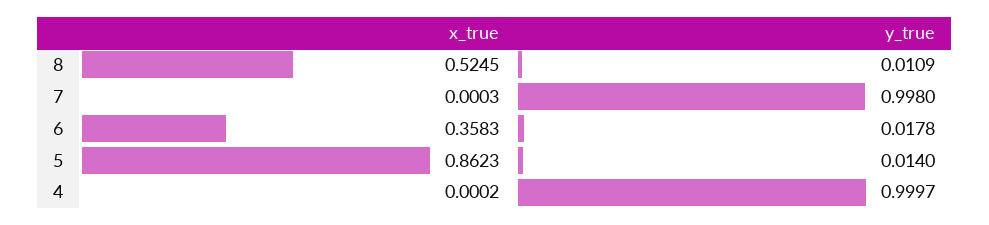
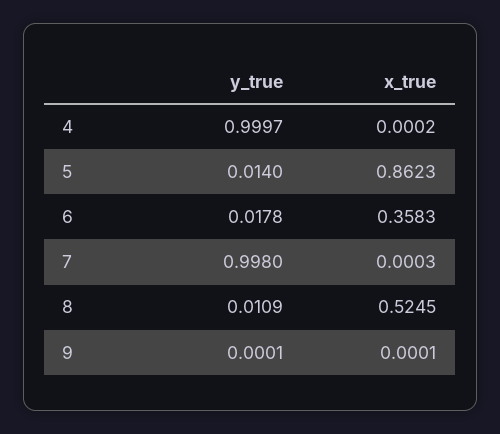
  {
    "x_true": {
      "8": 0.5245,
      "7": 0.0003,
      "6": 0.3583,
      "5": 0.8623,
-     "4": 0.0002
+     "4": 0.0002,
+     "9": 0.0001
    },
    "y_true": {
      "8": 0.0109,
      "7": 0.998,
      "6": 0.0178,
      "5": 0.014,
-     "4": 0.9997
+     "4": 0.9997,
+     "9": 0.0001
    }
  }

